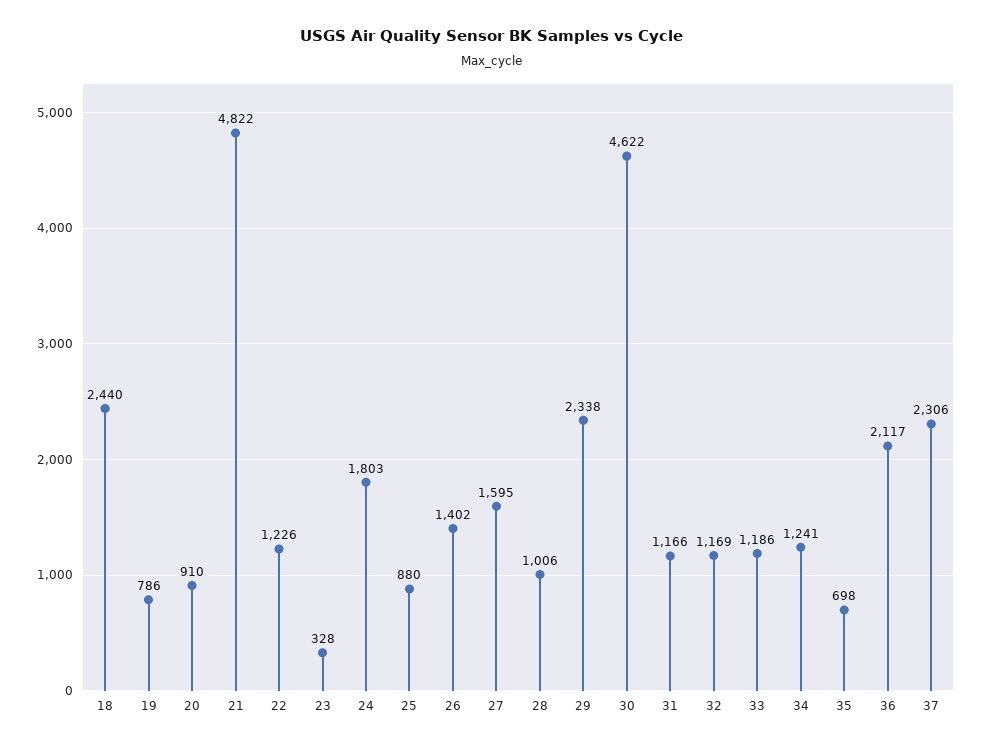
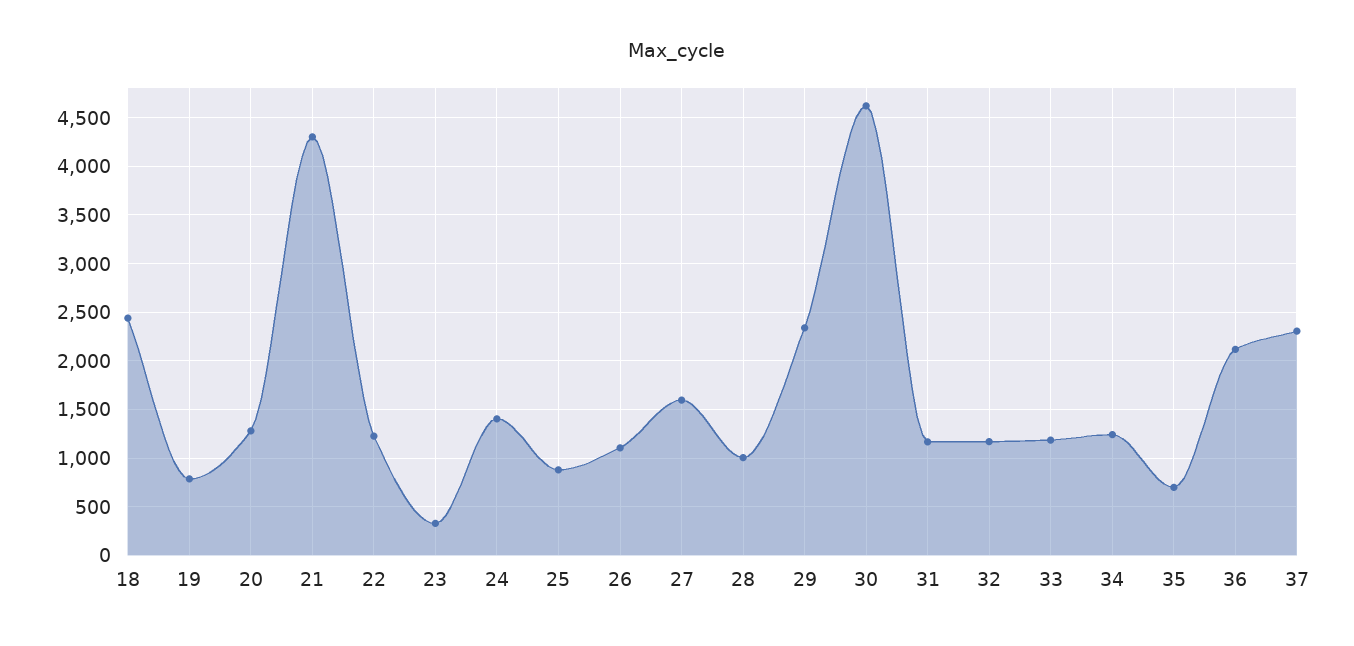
  {
    "18": 2440,
    "19": 786,
-   "20": 910,
+   "20": 1300,
-   "21": 4822,
+   "21": 4300,
    "22": 1226,
    "23": 328,
-   "24": 1803,
+   "24": 1400,
    "25": 880,
-   "26": 1402,
+   "26": 1100,
    "27": 1595,
    "28": 1006,
    "29": 2338,
    "30": 4622,
    "31": 1166,
    "32": 1169,
    "33": 1186,
    "34": 1241,
    "35": 698,
    "36": 2117,
    "37": 2306
  }

